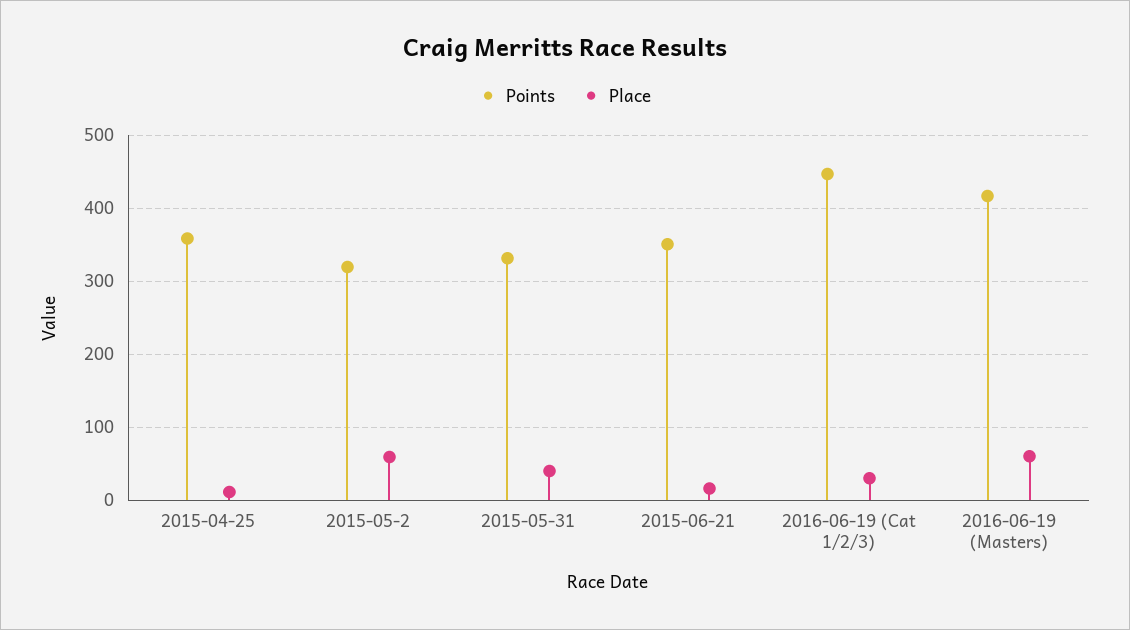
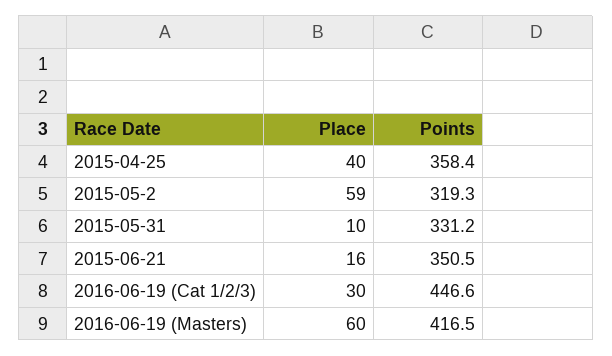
  {
    "Points": {
      "2015-04-25": 358.4,
      "2015-05-2": 319.3,
      "2015-05-31": 331.2,
      "2015-06-21": 350.5,
      "2016-06-19 (Cat 1/2/3)": 446.6,
      "2016-06-19 (Masters)": 416.5
    },
    "Place": {
-     "2015-04-25": 10,
+     "2015-04-25": 40,
      "2015-05-2": 59,
-     "2015-05-31": 40,
+     "2015-05-31": 10,
      "2015-06-21": 16,
      "2016-06-19 (Cat 1/2/3)": 30,
      "2016-06-19 (Masters)": 60
    }
  }

